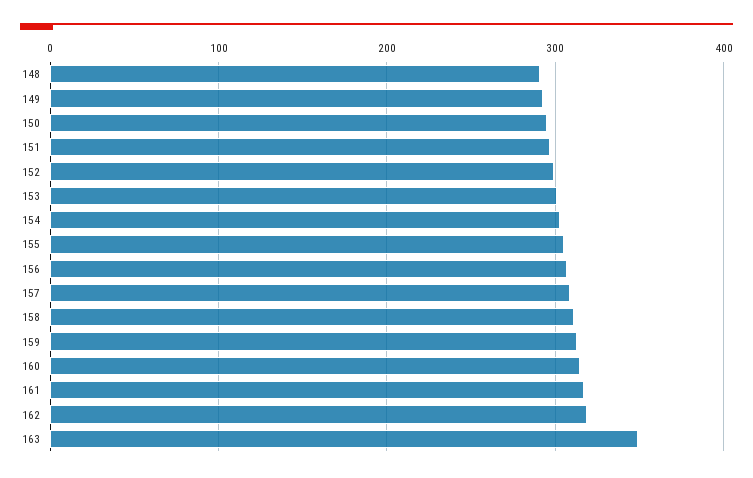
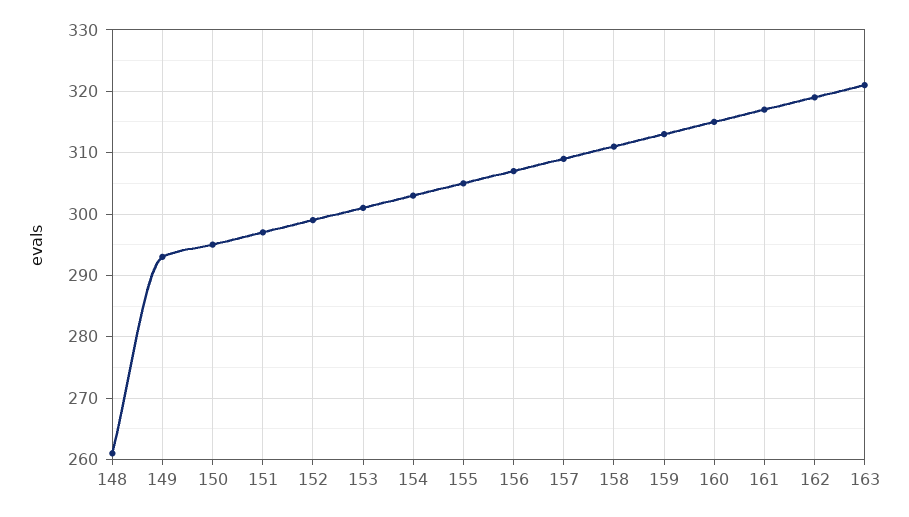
  {
-   "148": 290,
+   "148": 261,
    "149": 293,
    "150": 295,
    "151": 297,
    "152": 299,
    "153": 301,
    "154": 303,
    "155": 305,
    "156": 307,
    "157": 309,
    "158": 311,
    "159": 313,
    "160": 315,
    "161": 317,
    "162": 319,
-   "163": 350
+   "163": 321
  }

